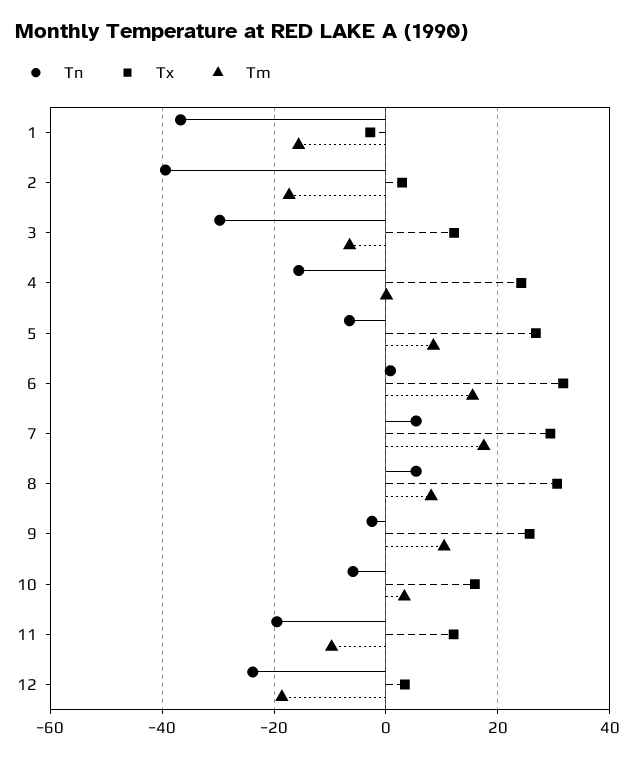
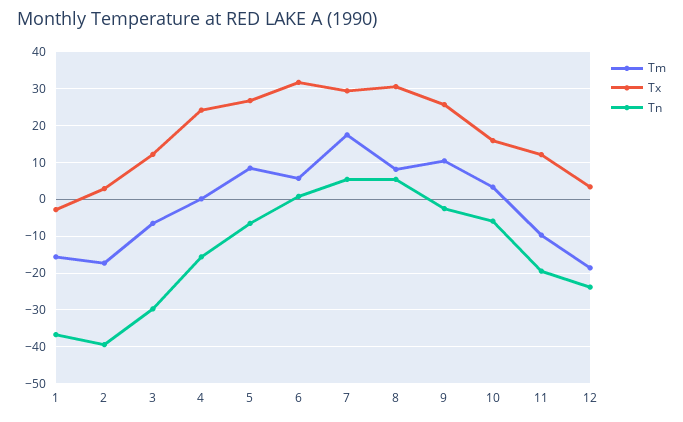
  {
    "Tn": {
      "1": -36,
      "2": -40,
      "3": -30,
      "4": -16,
      "5": -6,
      "6": 0,
      "7": 6,
      "8": 6,
      "9": -2,
      "10": -6,
      "11": -20,
      "12": -24
    },
    "Tx": {
      "1": -2,
      "2": 2,
      "3": 12,
      "4": 24,
      "5": 26,
      "6": 32,
      "7": 30,
      "8": 30,
      "9": 26,
      "10": 16,
      "11": 12,
      "12": 4
    },
    "Tm": {
      "1": -16,
      "2": -18,
      "3": -6,
      "4": 0,
      "5": 8,
-     "6": 16,
+     "6": 6,
      "7": 18,
      "8": 8,
      "9": 10,
      "10": 4,
      "11": -10,
      "12": -18
    }
  }

